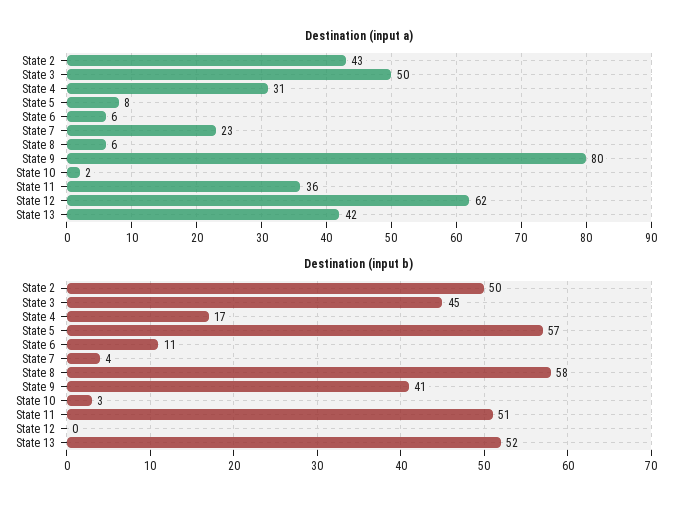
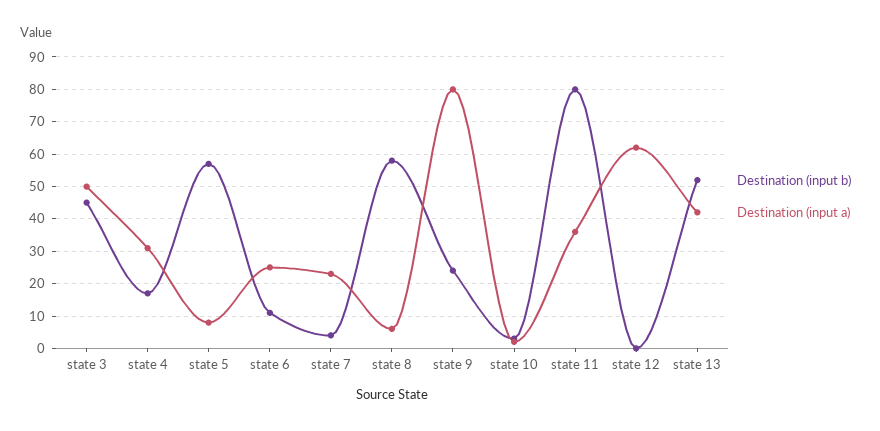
  {
    "Destination (input a)": {
-     "State 2": 43,
      "State 3": 50,
      "State 4": 31,
      "State 5": 8,
-     "State 6": 6,
+     "State 6": 25,
      "State 7": 23,
      "State 8": 6,
      "State 9": 80,
      "State 10": 2,
      "State 11": 36,
      "State 12": 62,
      "State 13": 42
    },
    "Destination (input b)": {
-     "State 2": 50,
      "State 3": 45,
      "State 4": 17,
      "State 5": 57,
      "State 6": 11,
      "State 7": 4,
      "State 8": 58,
-     "State 9": 41,
+     "State 9": 25,
      "State 10": 3,
-     "State 11": 51,
+     "State 11": 80,
      "State 12": 0,
      "State 13": 52
    }
  }

